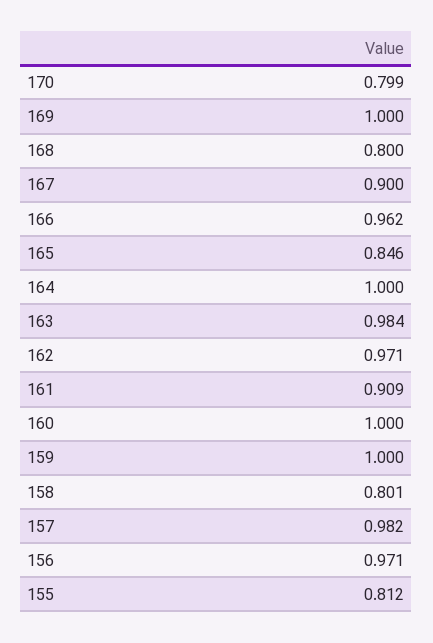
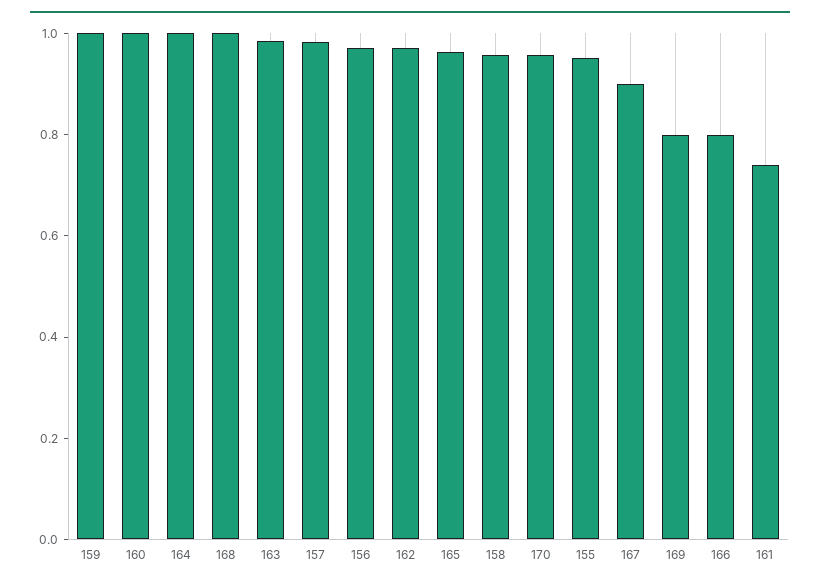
  {
-   "170": 0.799,
+   "170": 0.95,
-   "169": 1,
+   "169": 0.8,
-   "168": 0.8,
+   "168": 1,
    "167": 0.9,
-   "166": 0.962,
+   "166": 0.8,
-   "165": 0.846,
+   "165": 0.95,
    "164": 1,
    "163": 0.984,
    "162": 0.971,
-   "161": 0.909,
+   "161": 0.75,
    "160": 1,
    "159": 1,
-   "158": 0.801,
+   "158": 0.95,
    "157": 0.982,
    "156": 0.971,
-   "155": 0.812
+   "155": 0.95
  }

